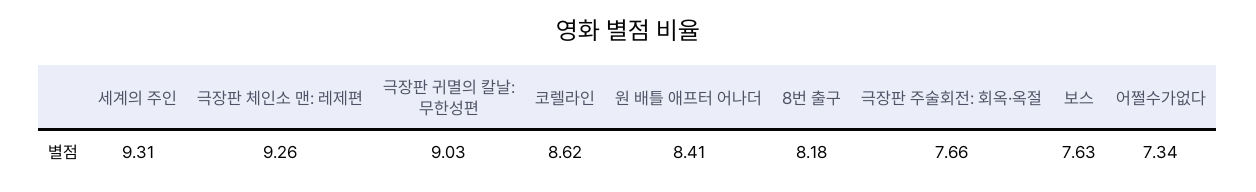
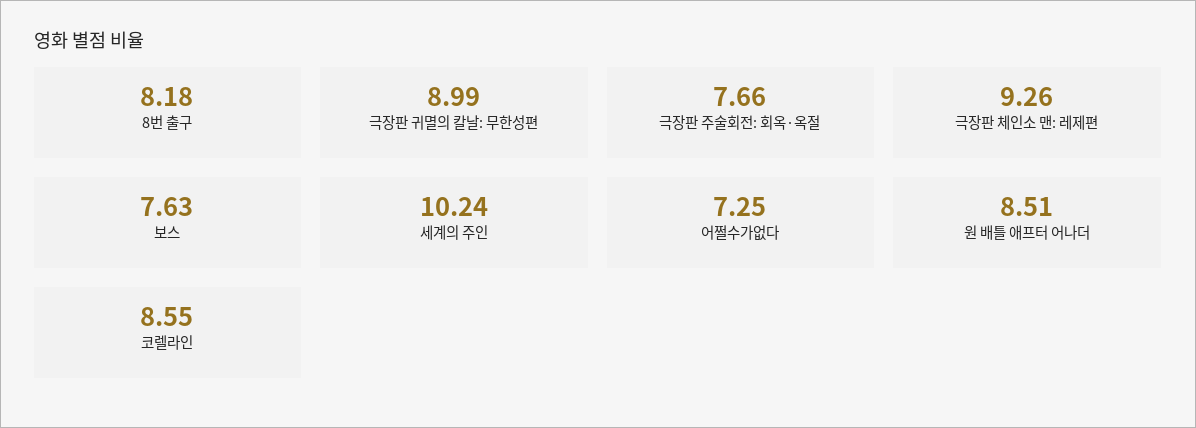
  {
-   "세계의 주인": 9.31,
+   "세계의 주인": 10.24,
    "극장판 체인소 맨: 레제편": 9.26,
-   "극장판 귀멸의 칼날: 무한성편": 9.03,
+   "극장판 귀멸의 칼날: 무한성편": 8.99,
-   "코렐라인": 8.62,
+   "코렐라인": 8.55,
-   "원 배틀 애프터 어나더": 8.41,
+   "원 배틀 애프터 어나더": 8.51,
    "8번 출구": 8.18,
    "극장판 주술회전: 회옥·옥절": 7.66,
    "보스": 7.63,
-   "어쩔수가없다": 7.34
+   "어쩔수가없다": 7.25
  }

